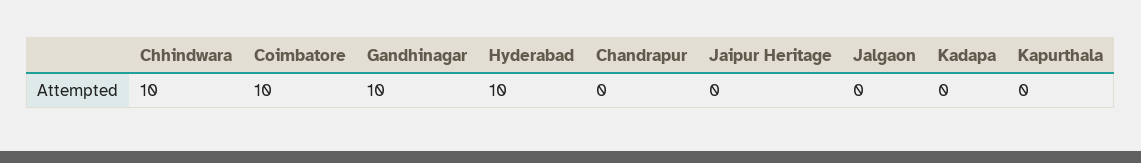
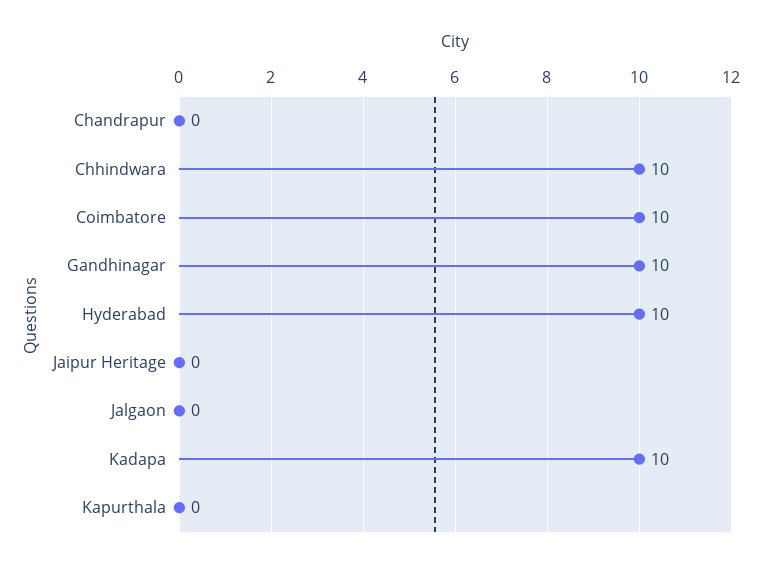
  {
    "Chhindwara": 10,
    "Coimbatore": 10,
    "Gandhinagar": 10,
    "Hyderabad": 10,
    "Chandrapur": 0,
    "Jaipur Heritage": 0,
    "Jalgaon": 0,
-   "Kadapa": 0,
+   "Kadapa": 10,
    "Kapurthala": 0
  }

